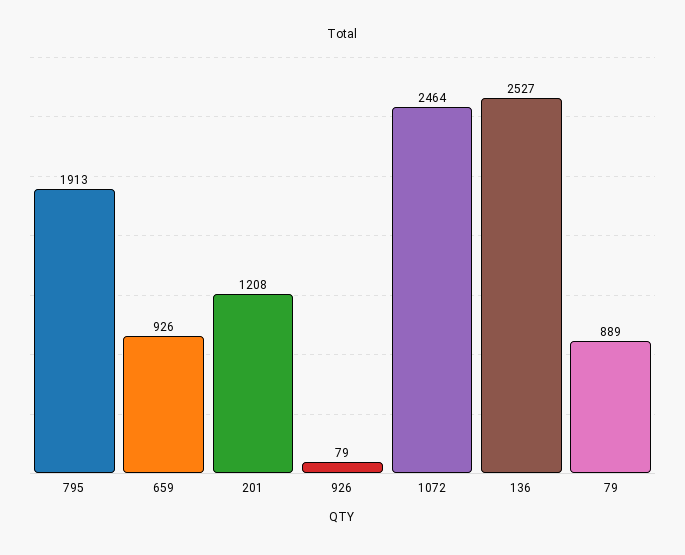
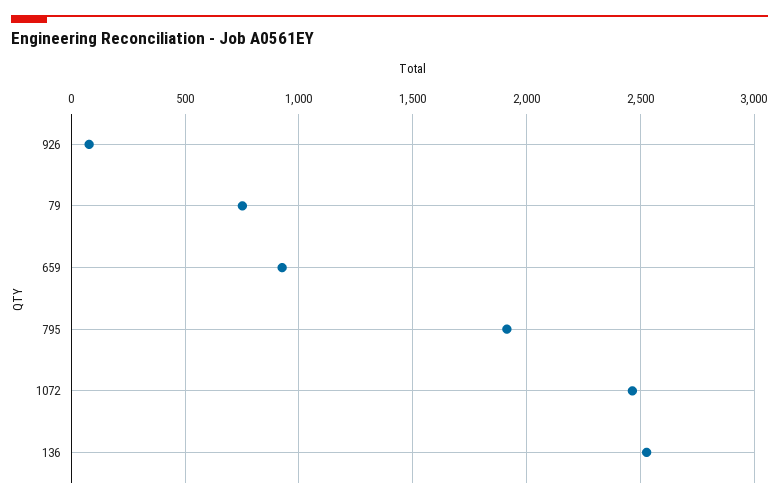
  {
    "795": 1913,
    "659": 926,
-   "201": 1208,
    "926": 79,
    "1072": 2464,
    "136": 2527,
-   "79": 889
+   "79": 750
  }

